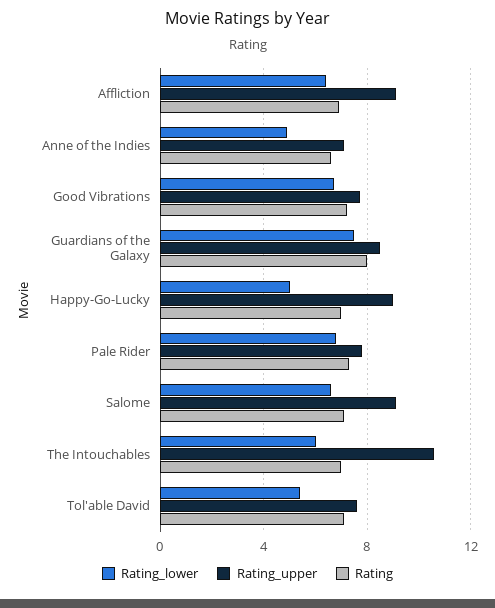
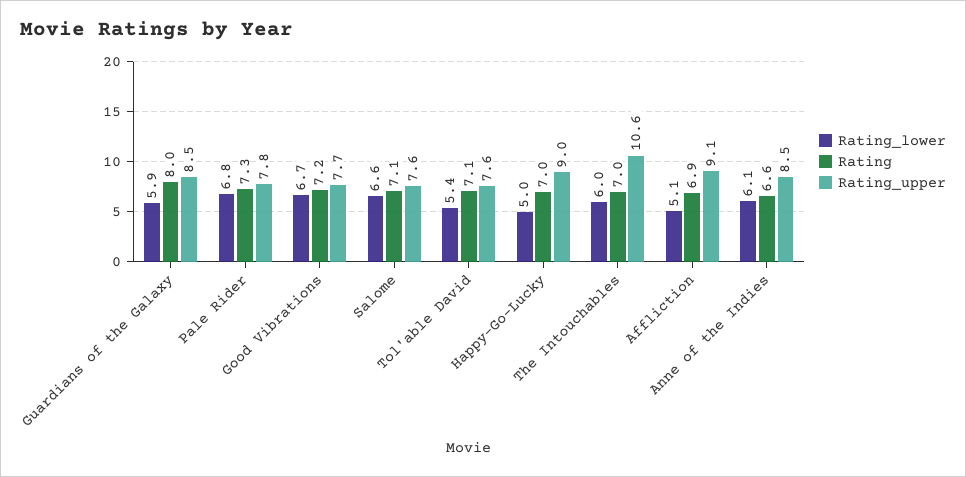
  {
    "Rating_lower": {
-     "Affliction": 6.5,
+     "Affliction": 5.1,
-     "Anne of the Indies": 5,
+     "Anne of the Indies": 6.1,
      "Good Vibrations": 6.7,
-     "Guardians of the Galaxy": 7.5,
+     "Guardians of the Galaxy": 5.9,
      "Happy-Go-Lucky": 5,
      "Pale Rider": 6.8,
      "Salome": 6.6,
      "The Intouchables": 6,
      "Tol'able David": 5.4
    },
    "Rating_upper": {
      "Affliction": 9.1,
-     "Anne of the Indies": 7,
+     "Anne of the Indies": 8.5,
      "Good Vibrations": 7.7,
      "Guardians of the Galaxy": 8.5,
      "Happy-Go-Lucky": 9,
      "Pale Rider": 7.8,
-     "Salome": 9,
+     "Salome": 7.6,
      "The Intouchables": 10.6,
      "Tol'able David": 7.6
    },
    "Rating": {
      "Affliction": 6.9,
      "Anne of the Indies": 6.6,
      "Good Vibrations": 7.2,
      "Guardians of the Galaxy": 8,
      "Happy-Go-Lucky": 7,
      "Pale Rider": 7.3,
      "Salome": 7.1,
      "The Intouchables": 7,
      "Tol'able David": 7.1
    }
  }

